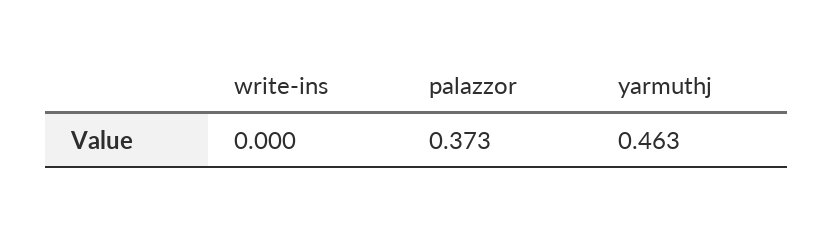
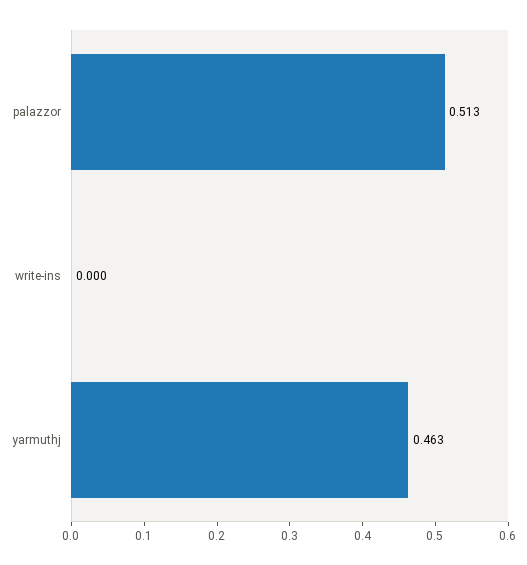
  {
    "write-ins": 0,
-   "palazzor": 0.373,
+   "palazzor": 0.513,
    "yarmuthj": 0.463
  }

